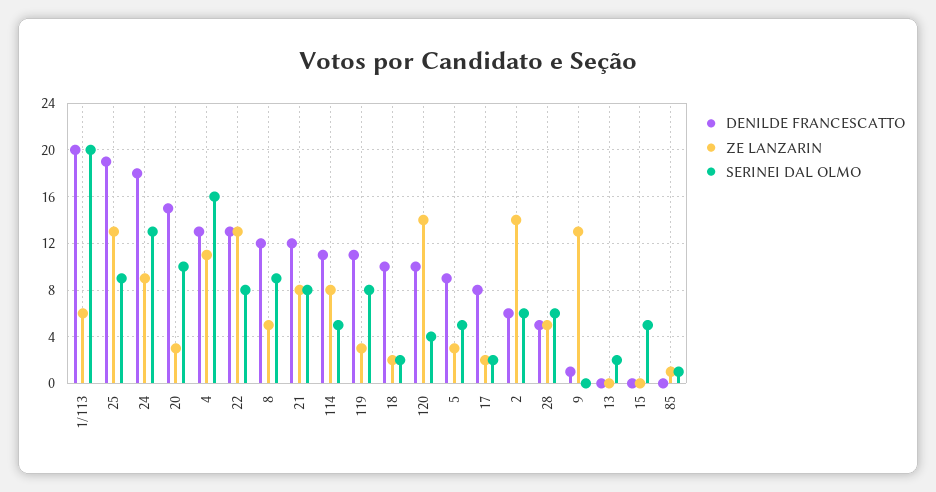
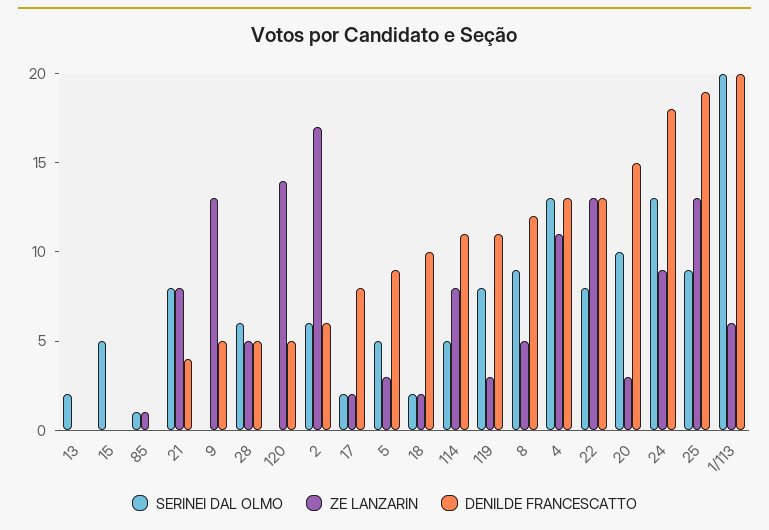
  {
    "DENILDE FRANCESCATTO": {
      "1/113": 20,
      "25": 19,
      "24": 18,
      "20": 15,
      "4": 13,
      "22": 13,
      "8": 12,
-     "21": 12,
+     "21": 4,
      "114": 11,
      "119": 11,
      "18": 10,
-     "120": 10,
+     "120": 5,
      "5": 9,
      "17": 8,
      "2": 6,
      "28": 5,
-     "9": 1,
+     "9": 5,
      "13": 0,
      "15": 0,
      "85": 0
    },
    "ZE LANZARIN": {
      "1/113": 6,
      "25": 13,
      "24": 9,
      "20": 3,
      "4": 11,
      "22": 13,
      "8": 5,
      "21": 8,
      "114": 8,
      "119": 3,
      "18": 2,
      "120": 14,
      "5": 3,
      "17": 2,
-     "2": 14,
+     "2": 17,
      "28": 5,
      "9": 13,
      "13": 0,
      "15": 0,
      "85": 1
    },
    "SERINEI DAL OLMO": {
      "1/113": 20,
      "25": 9,
      "24": 13,
      "20": 10,
-     "4": 16,
+     "4": 13,
      "22": 8,
      "8": 9,
      "21": 8,
      "114": 5,
      "119": 8,
      "18": 2,
-     "120": 4,
+     "120": 0,
      "5": 5,
      "17": 2,
      "2": 6,
      "28": 6,
      "9": 0,
      "13": 2,
      "15": 5,
      "85": 1
    }
  }

